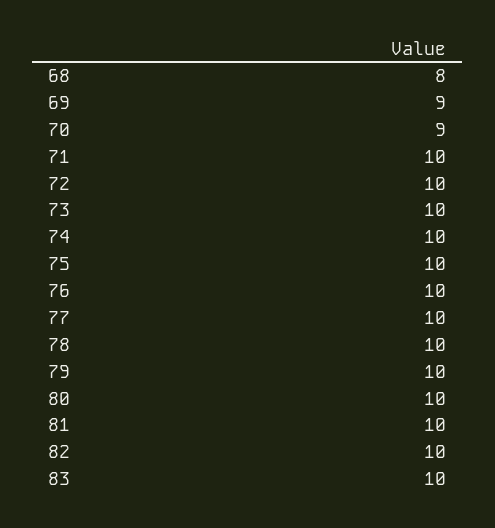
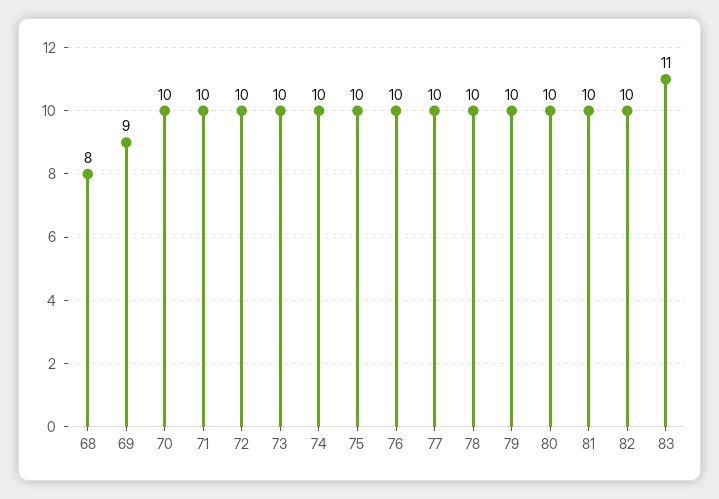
  {
    "68": 8,
    "69": 9,
-   "70": 9,
+   "70": 10,
    "71": 10,
    "72": 10,
    "73": 10,
    "74": 10,
    "75": 10,
    "76": 10,
    "77": 10,
    "78": 10,
    "79": 10,
    "80": 10,
    "81": 10,
    "82": 10,
-   "83": 10
+   "83": 11
  }

